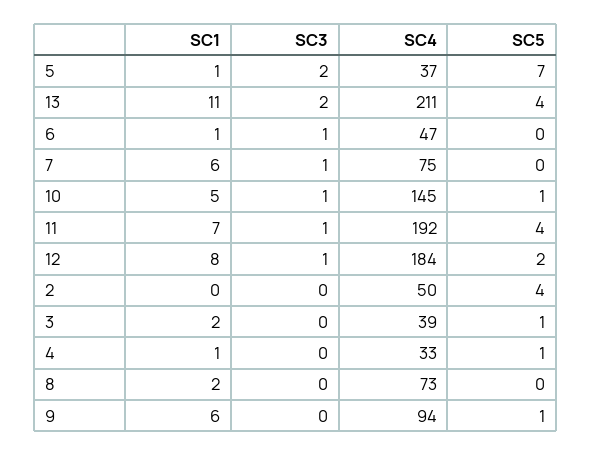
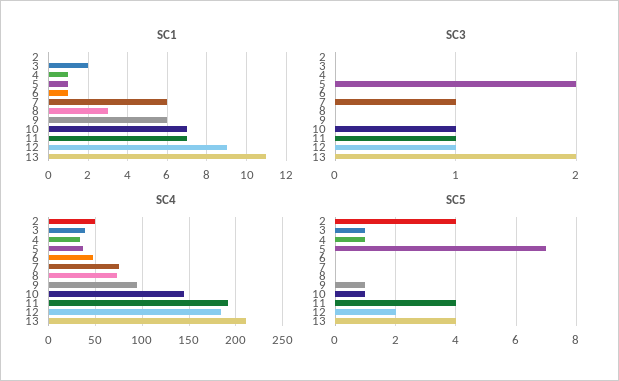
  {
    "SC1": {
      "5": 1,
      "13": 11,
      "6": 1,
      "7": 6,
-     "10": 5,
+     "10": 7,
      "11": 7,
-     "12": 8,
+     "12": 9,
      "2": 0,
      "3": 2,
      "4": 1,
-     "8": 2,
+     "8": 3,
      "9": 6
    },
    "SC3": {
      "5": 2,
      "13": 2,
-     "6": 1,
+     "6": 0,
      "7": 1,
      "10": 1,
      "11": 1,
      "12": 1,
      "2": 0,
      "3": 0,
      "4": 0,
      "8": 0,
      "9": 0
    },
    "SC4": {
      "5": 37,
      "13": 211,
      "6": 47,
      "7": 75,
      "10": 145,
      "11": 192,
      "12": 184,
      "2": 50,
      "3": 39,
      "4": 33,
      "8": 73,
      "9": 94
    },
    "SC5": {
      "5": 7,
      "13": 4,
      "6": 0,
      "7": 0,
      "10": 1,
      "11": 4,
      "12": 2,
      "2": 4,
      "3": 1,
      "4": 1,
      "8": 0,
      "9": 1
    }
  }

